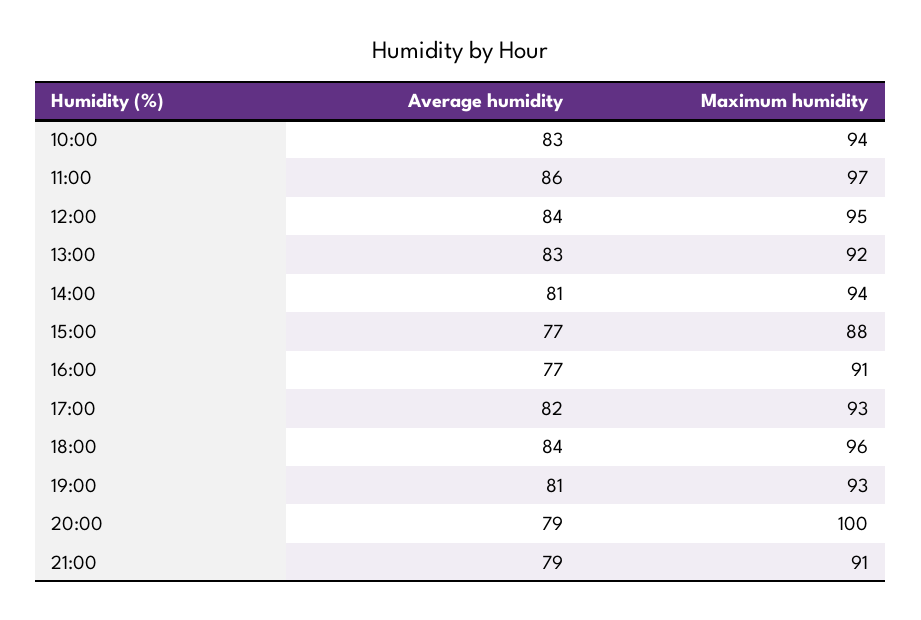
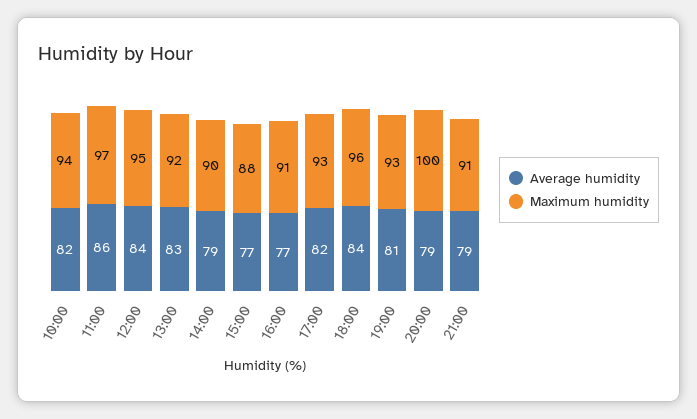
  {
    "Average humidity": {
-     "10:00": 83,
+     "10:00": 82,
      "11:00": 86,
      "12:00": 84,
      "13:00": 83,
-     "14:00": 81,
+     "14:00": 79,
      "15:00": 77,
      "16:00": 77,
      "17:00": 82,
      "18:00": 84,
      "19:00": 81,
      "20:00": 79,
      "21:00": 79
    },
    "Maximum humidity": {
      "10:00": 94,
      "11:00": 97,
      "12:00": 95,
      "13:00": 92,
-     "14:00": 94,
+     "14:00": 90,
      "15:00": 88,
      "16:00": 91,
      "17:00": 93,
      "18:00": 96,
      "19:00": 93,
      "20:00": 100,
      "21:00": 91
    }
  }

